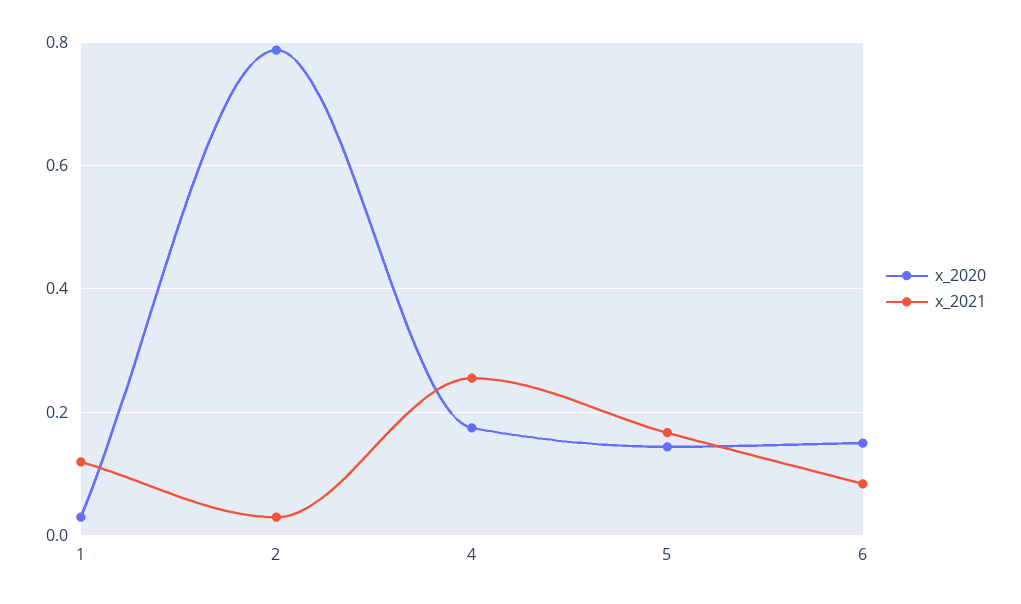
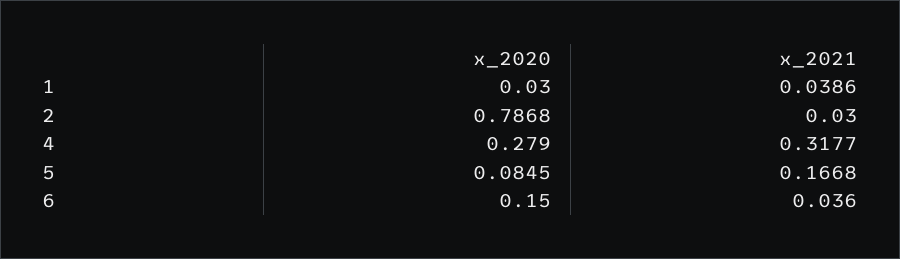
  {
    "x_2020": {
      "1": 0.03,
      "2": 0.7868,
-     "4": 0.18,
+     "4": 0.279,
-     "5": 0.14,
+     "5": 0.0845,
      "6": 0.15
    },
    "x_2021": {
-     "1": 0.12,
+     "1": 0.0386,
      "2": 0.03,
-     "4": 0.26,
+     "4": 0.3177,
      "5": 0.1668,
-     "6": 0.08
+     "6": 0.036
    }
  }

